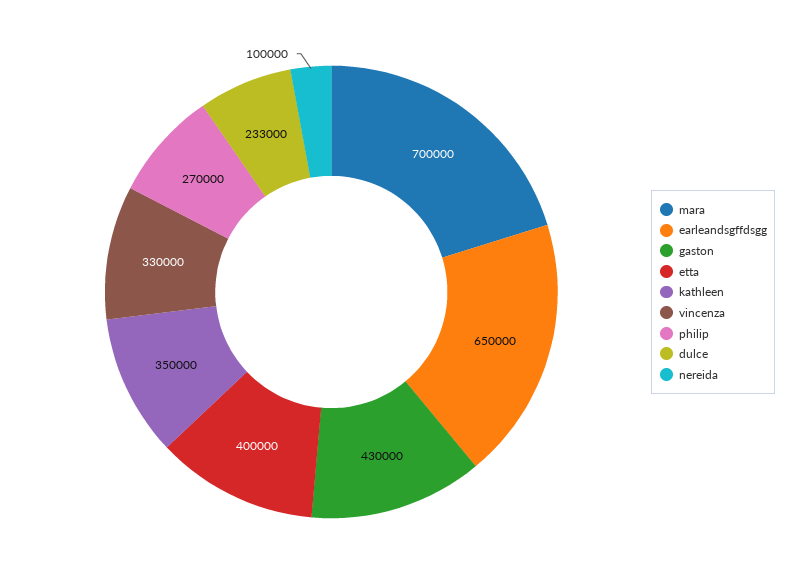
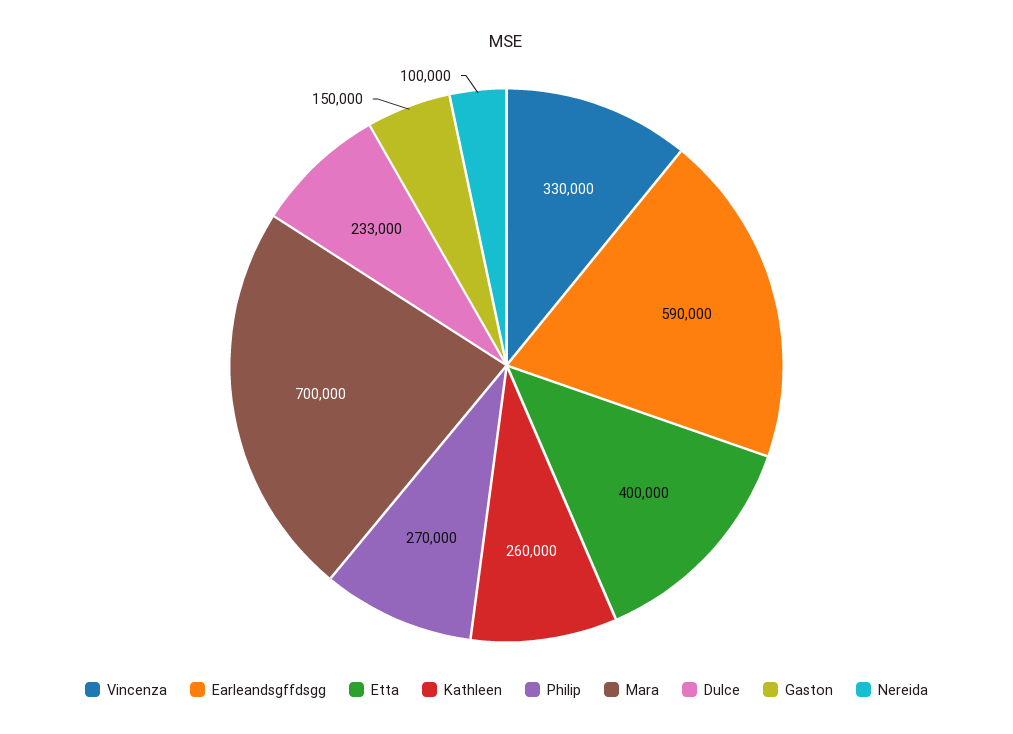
  {
    "mara": 700000,
-   "earleandsgffdsgg": 650000,
+   "earleandsgffdsgg": 590000,
-   "gaston": 430000,
+   "gaston": 150000,
    "etta": 400000,
-   "kathleen": 350000,
+   "kathleen": 260000,
    "vincenza": 330000,
    "philip": 270000,
    "dulce": 233000,
    "nereida": 100000
  }

